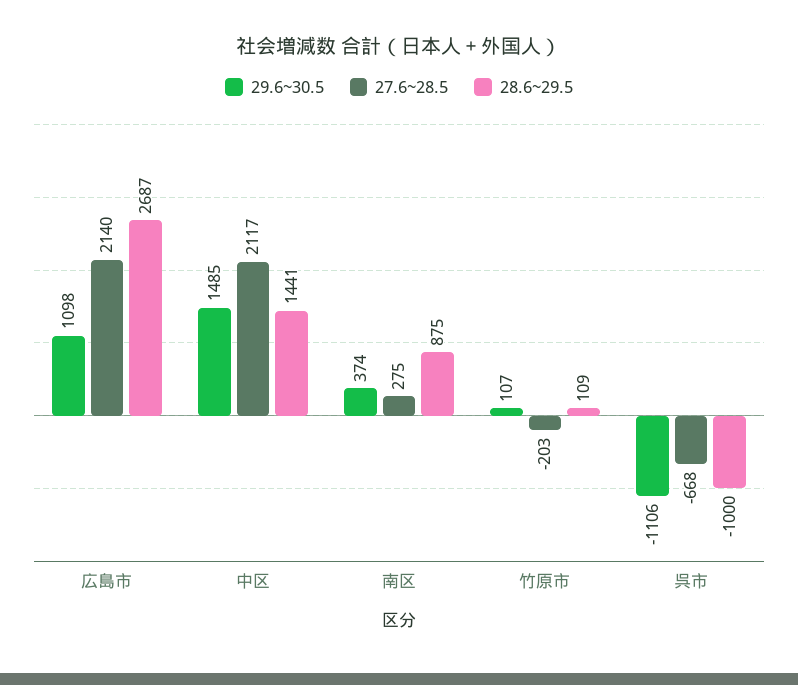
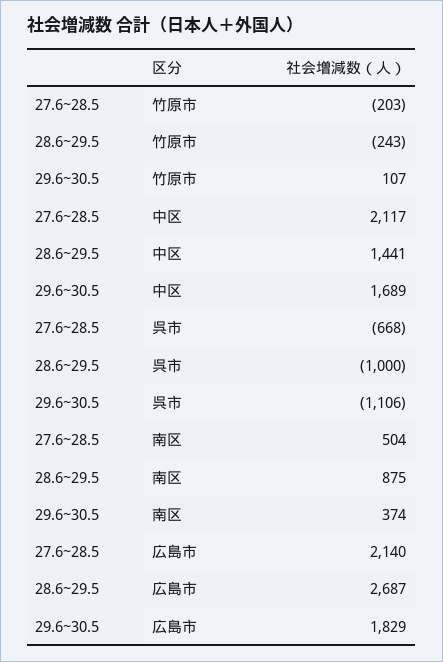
  {
    "29.6~30.5": {
-     "広島市": 1098,
+     "広島市": 1829,
-     "中区": 1485,
+     "中区": 1689,
      "南区": 374,
      "竹原市": 107,
      "呉市": -1106
    },
    "27.6~28.5": {
      "広島市": 2140,
      "中区": 2117,
-     "南区": 275,
+     "南区": 504,
      "竹原市": -203,
      "呉市": -668
    },
    "28.6~29.5": {
      "広島市": 2687,
      "中区": 1441,
      "南区": 875,
-     "竹原市": 109,
+     "竹原市": -243,
      "呉市": -1000
    }
  }

